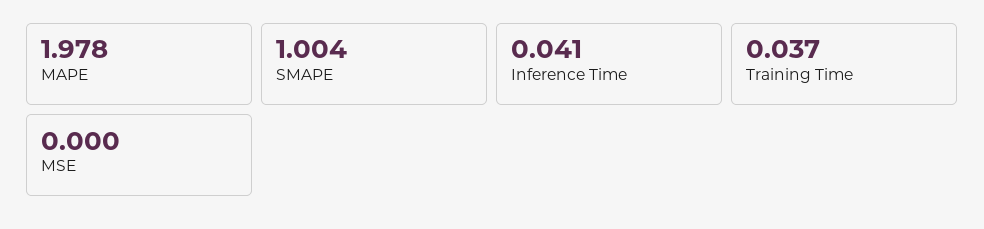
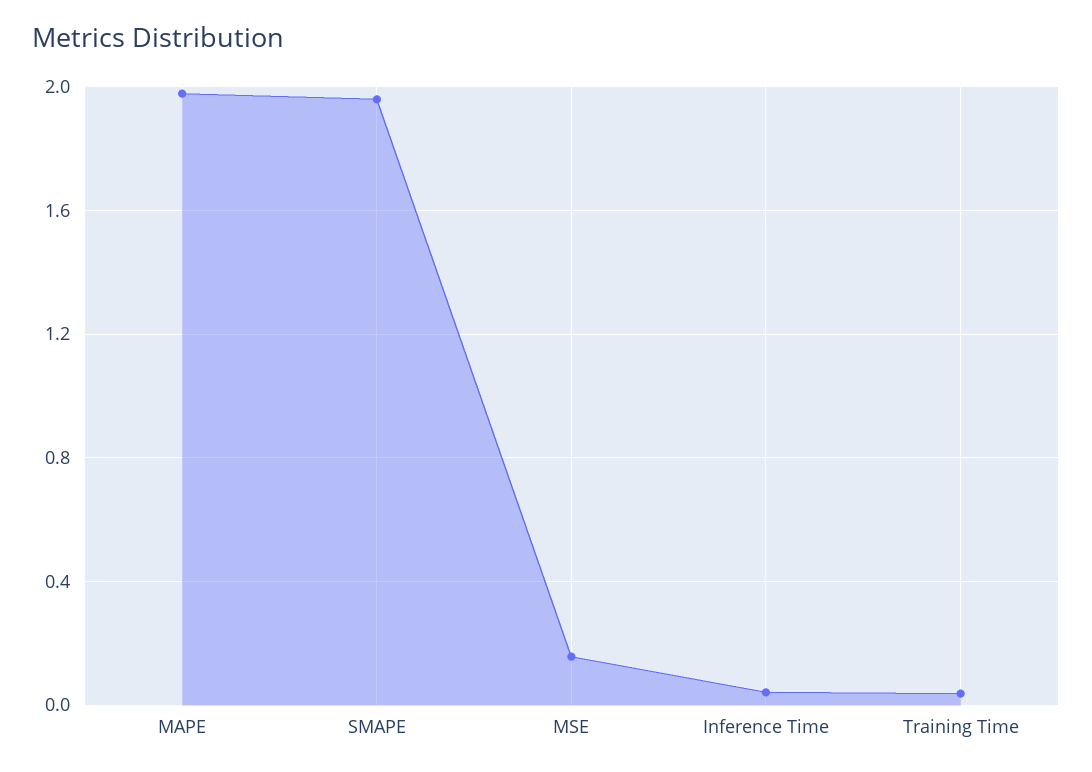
  {
    "MAPE": 1.978,
-   "SMAPE": 1.004,
+   "SMAPE": 1.95,
    "Inference Time": 0.041,
    "Training Time": 0.037,
-   "MSE": 0
+   "MSE": 0.15
  }

